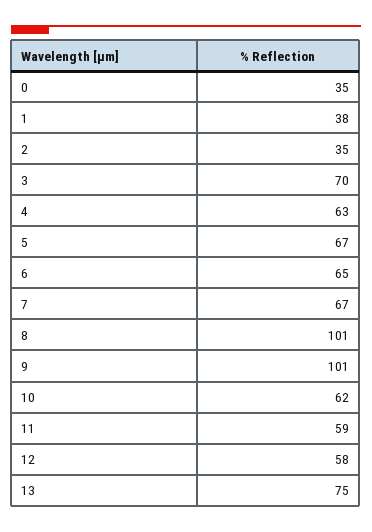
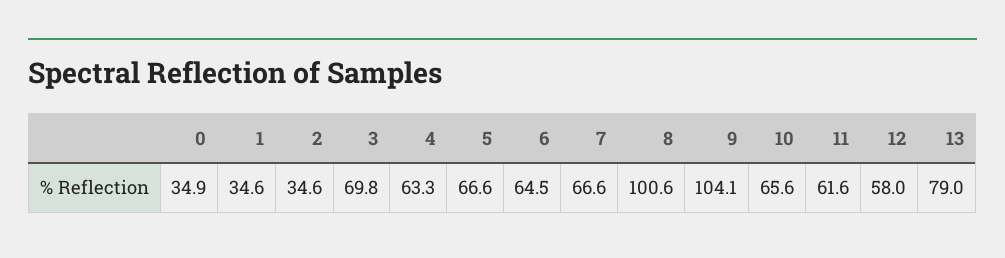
  {
    "0": 34.9,
-   "1": 38,
+   "1": 34.6,
    "2": 34.6,
    "3": 69.8,
    "4": 63.3,
    "5": 66.6,
    "6": 64.5,
    "7": 66.6,
    "8": 100.6,
-   "9": 101,
+   "9": 104.1,
-   "10": 62,
+   "10": 65.6,
-   "11": 59,
+   "11": 61.6,
    "12": 58,
-   "13": 75
+   "13": 79
  }

